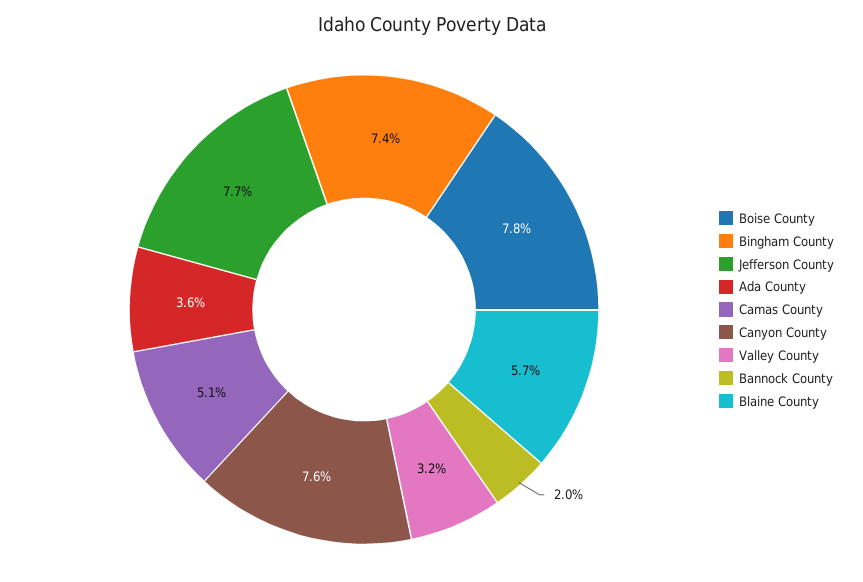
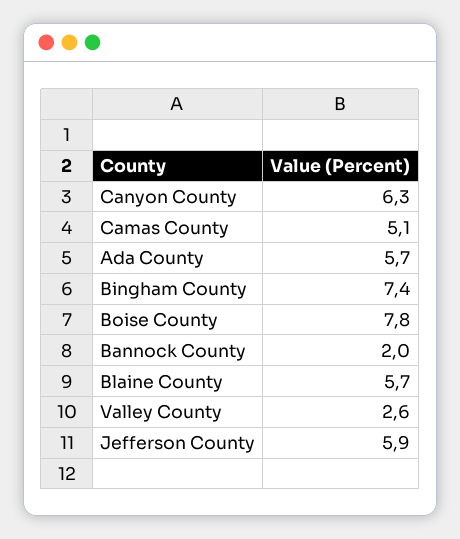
  {
    "Boise County": 7.8,
    "Bingham County": 7.4,
-   "Jefferson County": 7.7,
+   "Jefferson County": 5.9,
-   "Ada County": 3.6,
+   "Ada County": 5.7,
    "Camas County": 5.1,
-   "Canyon County": 7.6,
+   "Canyon County": 6.3,
-   "Valley County": 3.2,
+   "Valley County": 2.6,
    "Bannock County": 2,
    "Blaine County": 5.7
  }

